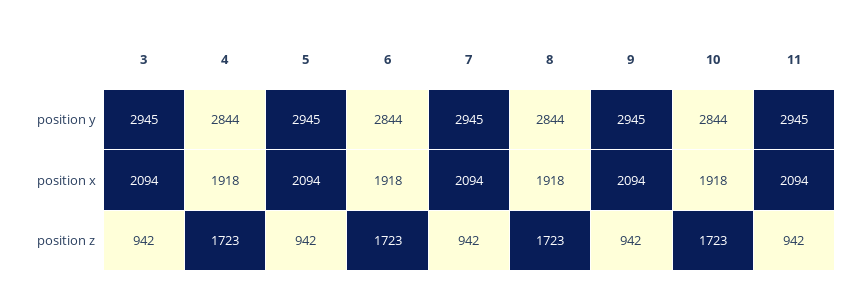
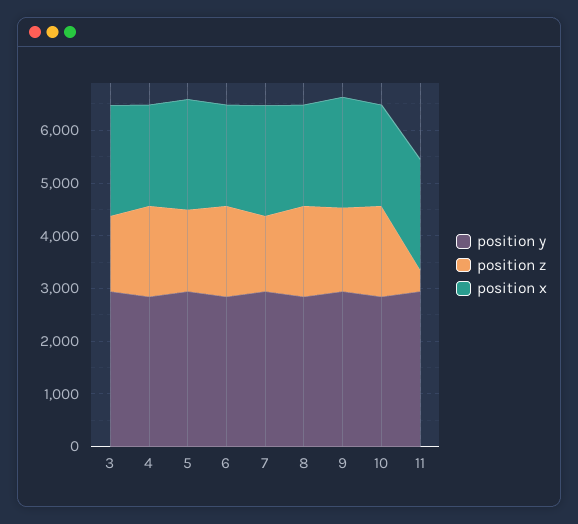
  {
    "position y": {
      "3": 2945,
      "4": 2844,
      "5": 2945,
      "6": 2844,
      "7": 2945,
      "8": 2844,
      "9": 2945,
      "10": 2844,
      "11": 2945
    },
    "position x": {
      "3": 2094,
      "4": 1918,
      "5": 2094,
      "6": 1918,
      "7": 2094,
      "8": 1918,
      "9": 2094,
      "10": 1918,
      "11": 2094
    },
    "position z": {
-     "3": 942,
+     "3": 1400,
      "4": 1723,
-     "5": 942,
+     "5": 1600,
      "6": 1723,
-     "7": 942,
+     "7": 1400,
      "8": 1723,
-     "9": 942,
+     "9": 1600,
      "10": 1723,
-     "11": 942
+     "11": 400
    }
  }

